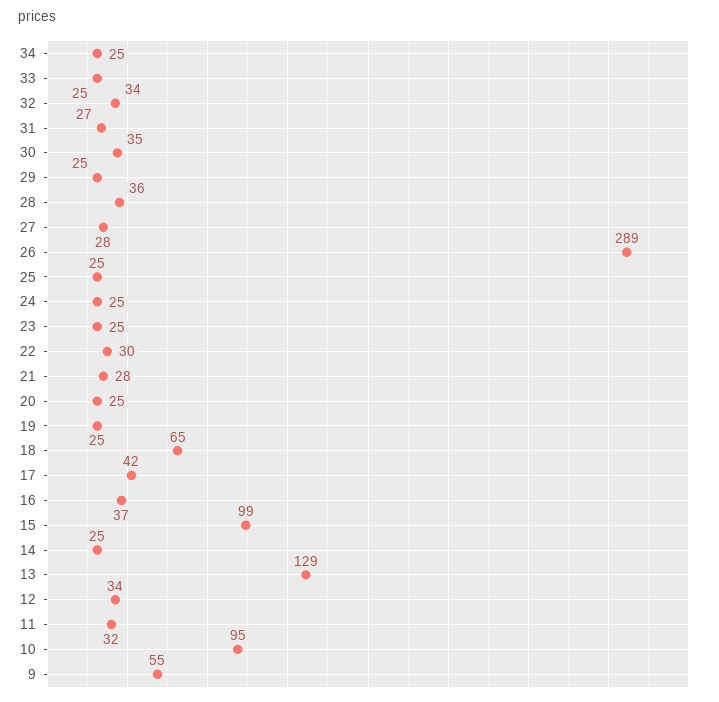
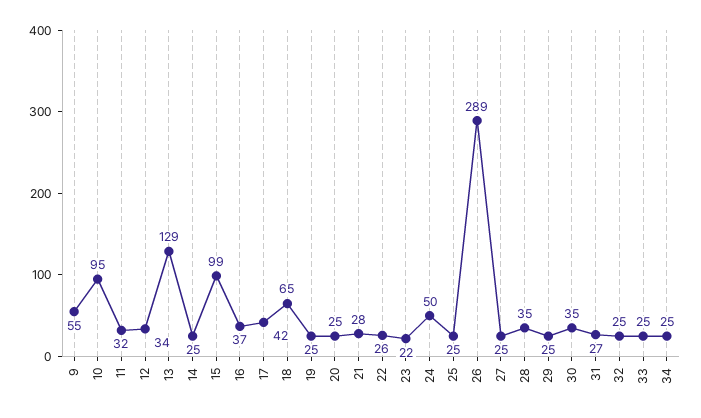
  {
    "34": 25,
    "33": 25,
-   "32": 34,
+   "32": 25,
    "31": 27,
    "30": 35,
    "29": 25,
-   "28": 36,
+   "28": 35,
-   "27": 28,
+   "27": 25,
    "26": 289,
    "25": 25,
-   "24": 25,
+   "24": 50,
-   "23": 25,
+   "23": 22,
-   "22": 30,
+   "22": 26,
    "21": 28,
    "20": 25,
    "19": 25,
    "18": 65,
    "17": 42,
    "16": 37,
    "15": 99,
    "14": 25,
    "13": 129,
    "12": 34,
    "11": 32,
    "10": 95,
    "9": 55
  }

